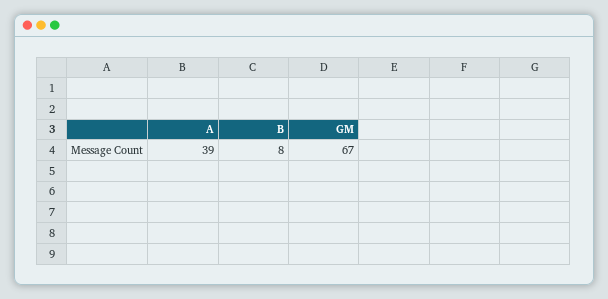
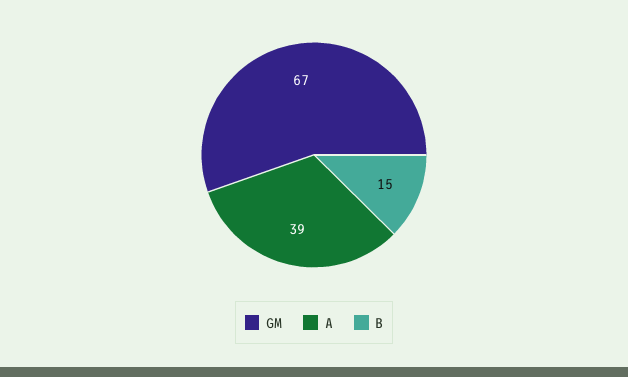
  {
    "A": 39,
-   "B": 8,
+   "B": 15,
    "GM": 67
  }

